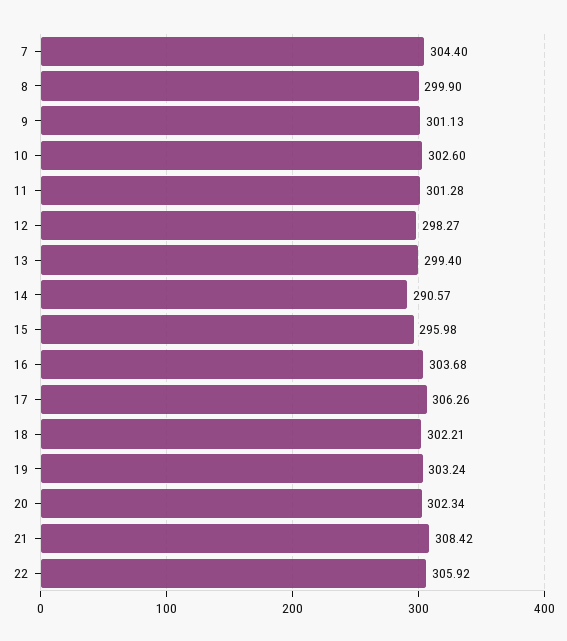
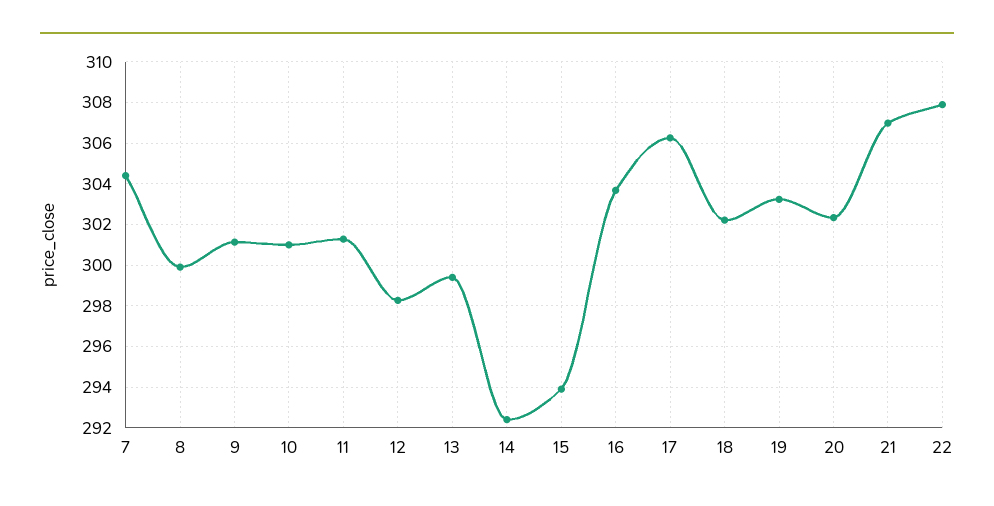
  {
    "7": 304.4,
    "8": 299.9,
    "9": 301.13,
-   "10": 302.6,
+   "10": 301,
    "11": 301.28,
    "12": 298.27,
    "13": 299.4,
-   "14": 290.57,
+   "14": 292.5,
-   "15": 295.98,
+   "15": 294,
    "16": 303.68,
    "17": 306.26,
    "18": 302.21,
    "19": 303.24,
    "20": 302.34,
-   "21": 308.42,
+   "21": 307,
-   "22": 305.92
+   "22": 308
  }

